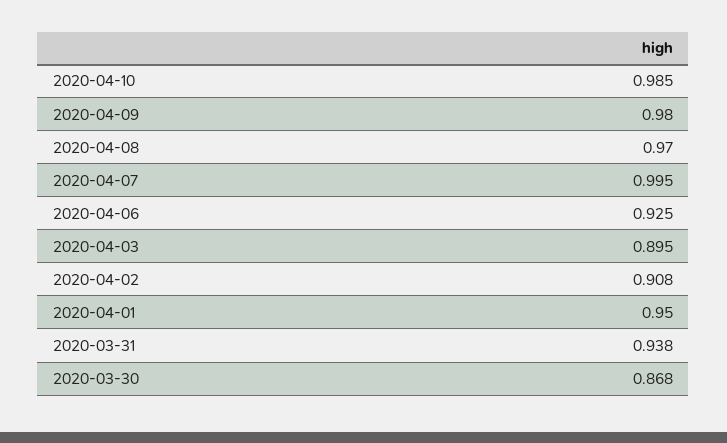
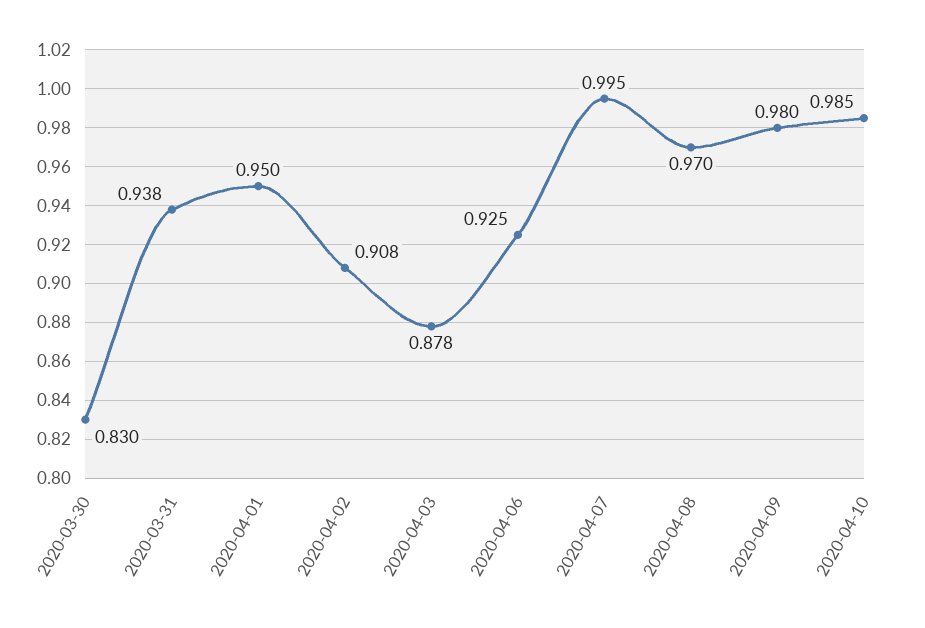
  {
    "2020-04-10": 0.985,
    "2020-04-09": 0.98,
    "2020-04-08": 0.97,
    "2020-04-07": 0.995,
    "2020-04-06": 0.925,
-   "2020-04-03": 0.895,
+   "2020-04-03": 0.878,
    "2020-04-02": 0.908,
    "2020-04-01": 0.95,
    "2020-03-31": 0.938,
-   "2020-03-30": 0.868
+   "2020-03-30": 0.83
  }

